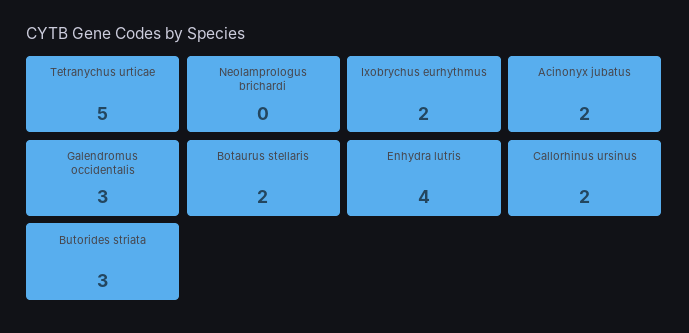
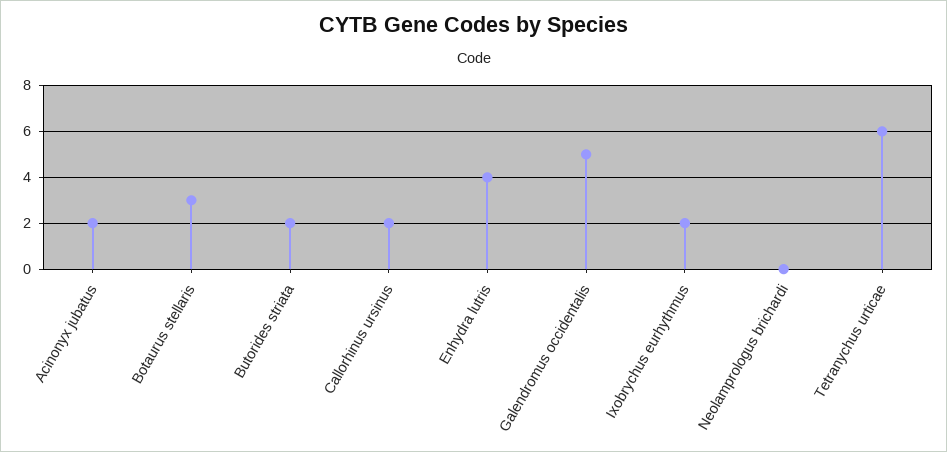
  {
-   "Tetranychus urticae": 5,
+   "Tetranychus urticae": 6,
    "Neolamprologus brichardi": 0,
    "Ixobrychus eurhythmus": 2,
    "Acinonyx jubatus": 2,
-   "Galendromus occidentalis": 3,
+   "Galendromus occidentalis": 5,
-   "Botaurus stellaris": 2,
+   "Botaurus stellaris": 3,
    "Enhydra lutris": 4,
    "Callorhinus ursinus": 2,
-   "Butorides striata": 3
+   "Butorides striata": 2
  }

